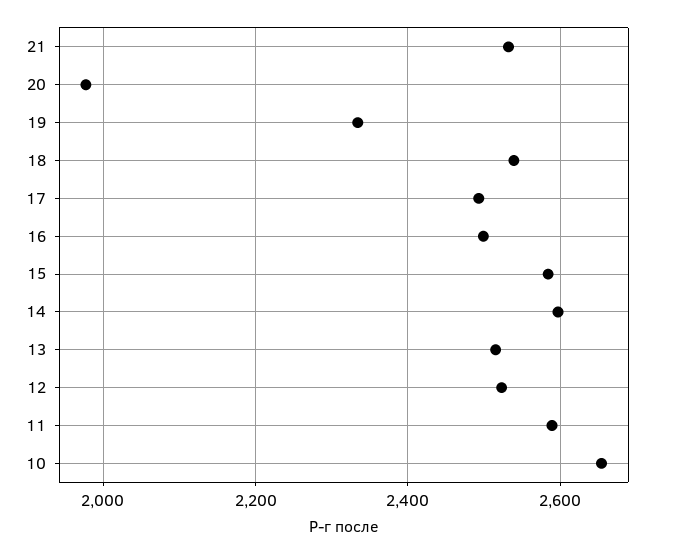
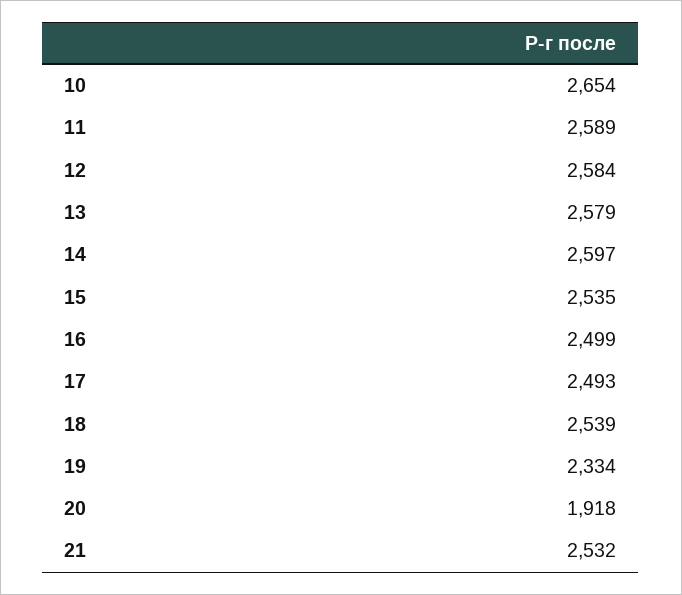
  {
    "21": 2532,
-   "20": 1980,
+   "20": 1918,
    "19": 2334,
    "18": 2539,
    "17": 2493,
    "16": 2499,
-   "15": 2580,
+   "15": 2535,
    "14": 2597,
-   "13": 2520,
+   "13": 2579,
-   "12": 2520,
+   "12": 2584,
    "11": 2589,
    "10": 2654
  }

